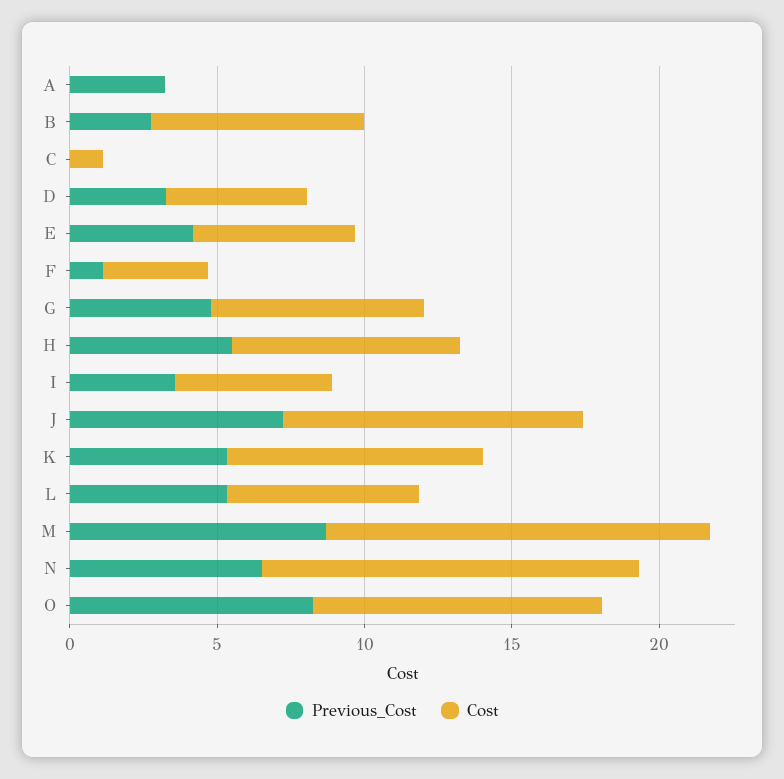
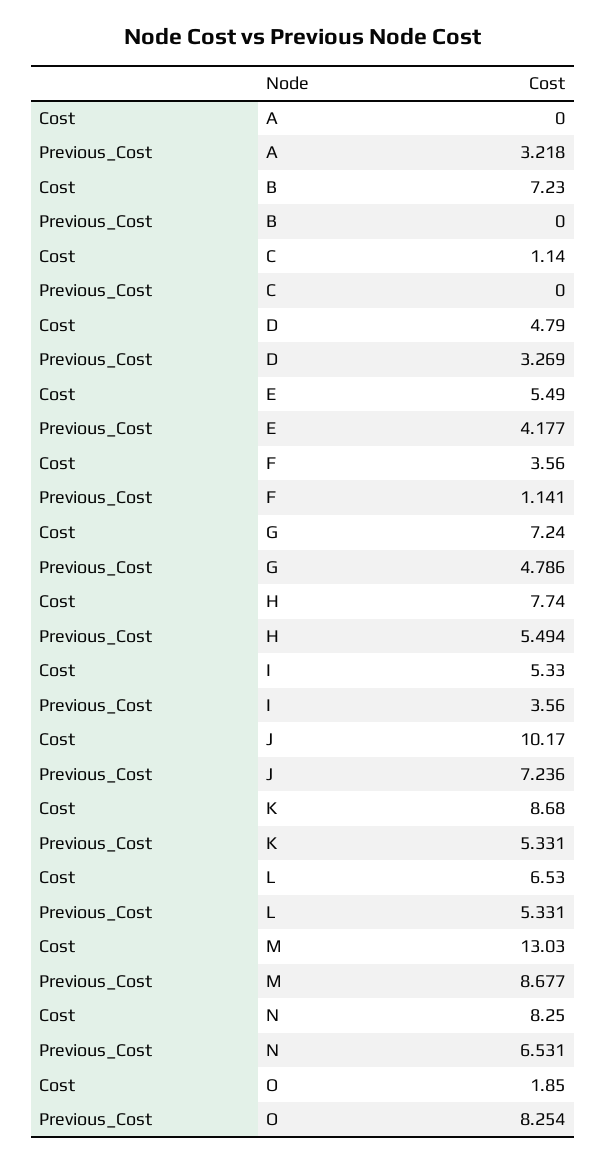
  {
    "Previous_Cost": {
      "A": 3.218,
-     "B": 3,
+     "B": 0,
      "C": 0,
      "D": 3.269,
      "E": 4.177,
      "F": 1.141,
      "G": 4.786,
      "H": 5.494,
      "I": 3.56,
      "J": 7.236,
      "K": 5.331,
      "L": 5.331,
      "M": 8.677,
      "N": 6.531,
      "O": 8.254
    },
    "Cost": {
      "A": 0,
      "B": 7.23,
      "C": 1.14,
      "D": 4.79,
      "E": 5.49,
      "F": 3.56,
      "G": 7.24,
      "H": 7.74,
      "I": 5.33,
      "J": 10.17,
      "K": 8.68,
      "L": 6.53,
      "M": 13.03,
-     "N": 13,
+     "N": 8.25,
-     "O": 10
+     "O": 1.85
    }
  }

